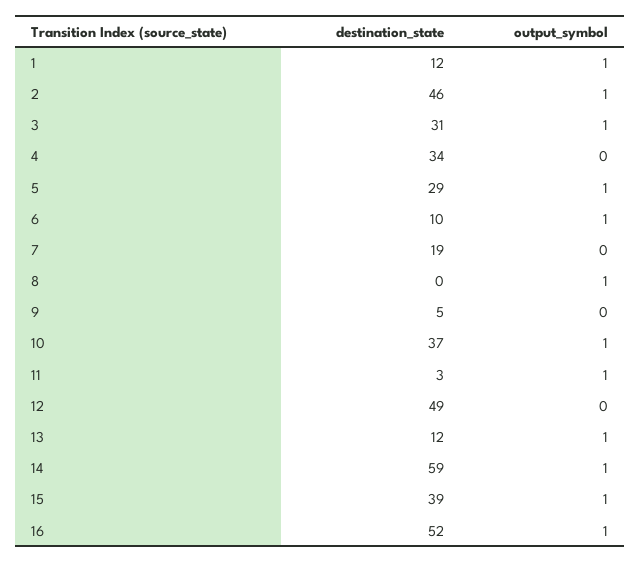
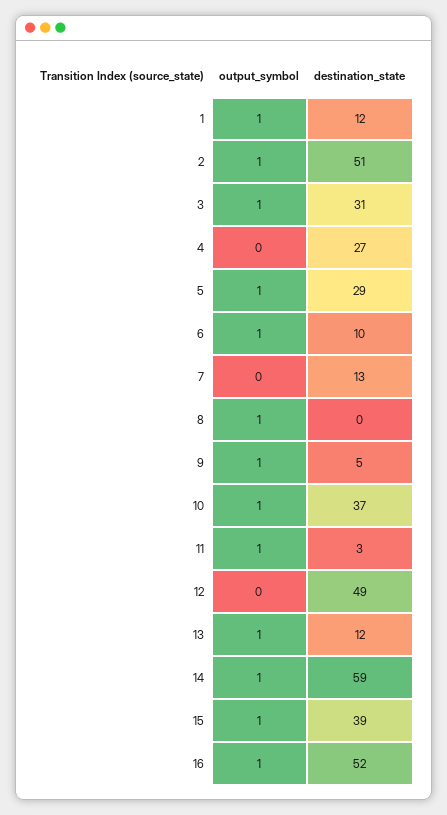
  {
    "destination_state": {
      "1": 12,
-     "2": 46,
+     "2": 51,
      "3": 31,
-     "4": 34,
+     "4": 27,
      "5": 29,
      "6": 10,
-     "7": 19,
+     "7": 13,
      "8": 0,
      "9": 5,
      "10": 37,
      "11": 3,
      "12": 49,
      "13": 12,
      "14": 59,
      "15": 39,
      "16": 52
    },
    "output_symbol": {
      "1": 1,
      "2": 1,
      "3": 1,
      "4": 0,
      "5": 1,
      "6": 1,
      "7": 0,
      "8": 1,
-     "9": 0,
+     "9": 1,
      "10": 1,
      "11": 1,
      "12": 0,
      "13": 1,
      "14": 1,
      "15": 1,
      "16": 1
    }
  }

